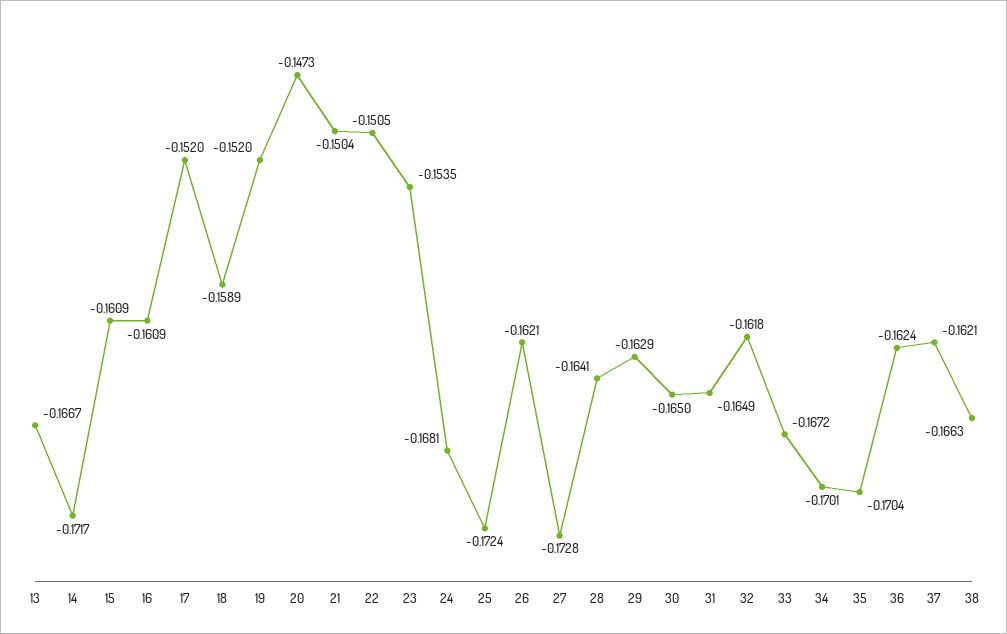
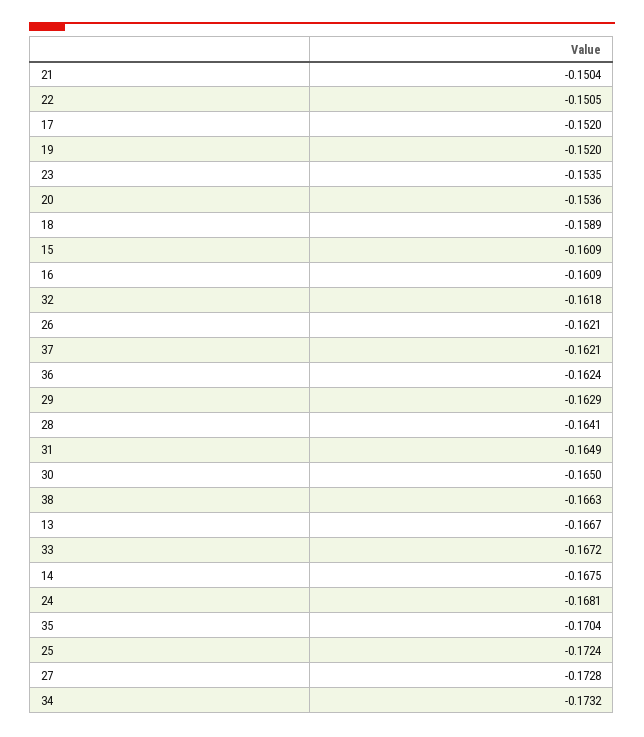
  {
    "13": -0.1667,
-   "14": -0.1717,
+   "14": -0.1675,
    "15": -0.1609,
    "16": -0.1609,
    "17": -0.152,
    "18": -0.1589,
    "19": -0.152,
-   "20": -0.1473,
+   "20": -0.1536,
    "21": -0.1504,
    "22": -0.1505,
    "23": -0.1535,
    "24": -0.1681,
    "25": -0.1724,
    "26": -0.1621,
    "27": -0.1728,
    "28": -0.1641,
    "29": -0.1629,
    "30": -0.165,
    "31": -0.1649,
    "32": -0.1618,
    "33": -0.1672,
-   "34": -0.1701,
+   "34": -0.1732,
    "35": -0.1704,
    "36": -0.1624,
    "37": -0.1621,
    "38": -0.1663
  }

